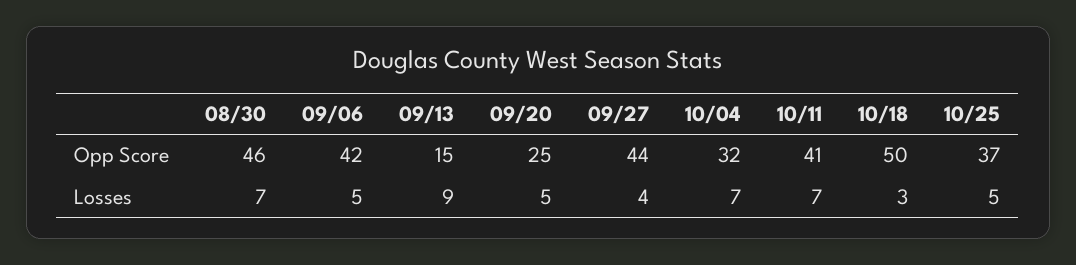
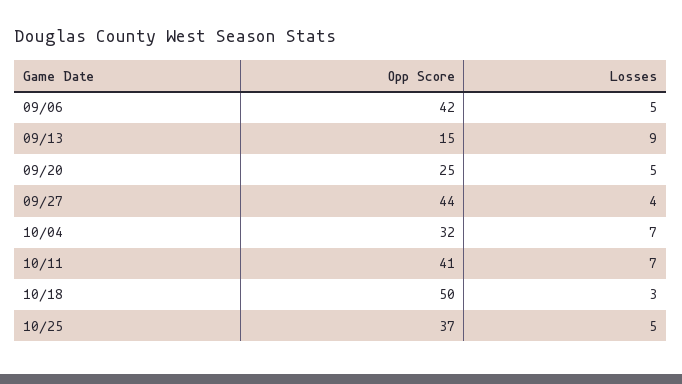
  {
-   "08/30": {
-     "Opp Score": 46,
-     "Losses": 7
-   },
    "09/06": {
      "Opp Score": 42,
      "Losses": 5
    },
    "09/13": {
      "Opp Score": 15,
      "Losses": 9
    },
    "09/20": {
      "Opp Score": 25,
      "Losses": 5
    },
    "09/27": {
      "Opp Score": 44,
      "Losses": 4
    },
    "10/04": {
      "Opp Score": 32,
      "Losses": 7
    },
    "10/11": {
      "Opp Score": 41,
      "Losses": 7
    },
    "10/18": {
      "Opp Score": 50,
      "Losses": 3
    },
    "10/25": {
      "Opp Score": 37,
      "Losses": 5
    }
  }

